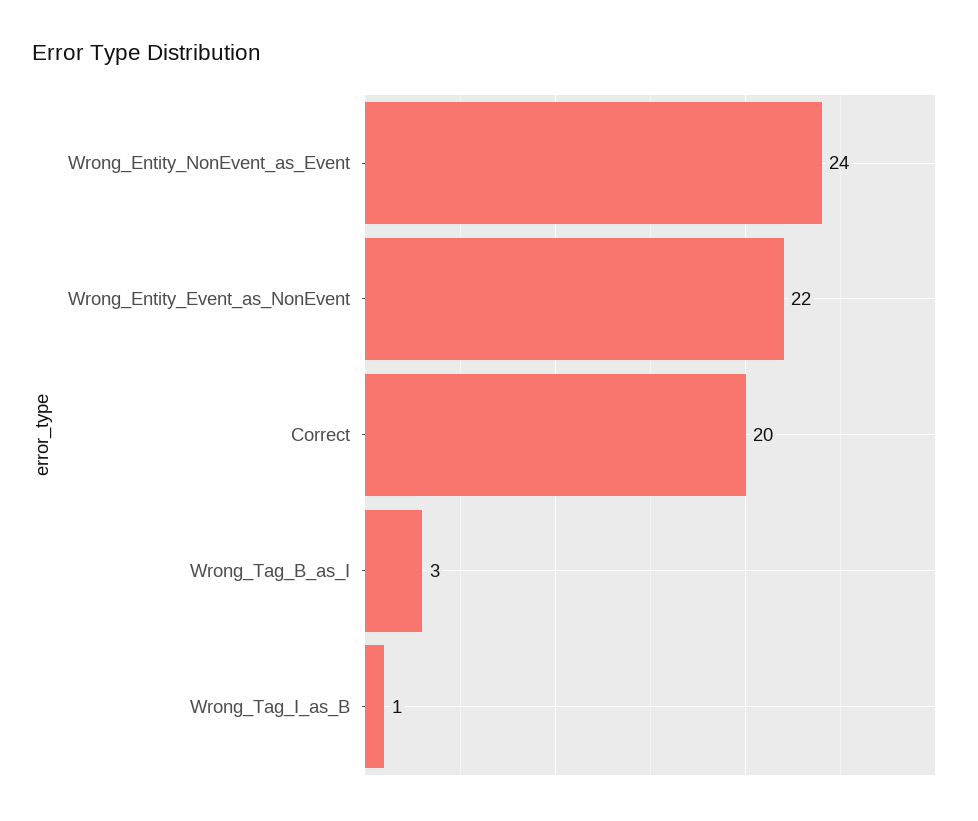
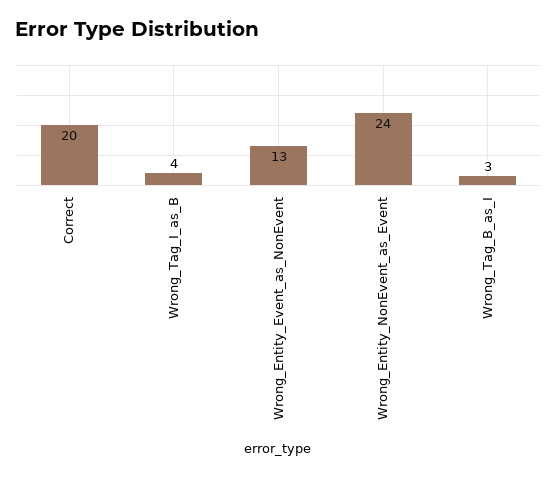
  {
    "Wrong_Entity_NonEvent_as_Event": 24,
-   "Wrong_Entity_Event_as_NonEvent": 22,
+   "Wrong_Entity_Event_as_NonEvent": 13,
    "Correct": 20,
    "Wrong_Tag_B_as_I": 3,
-   "Wrong_Tag_I_as_B": 1
+   "Wrong_Tag_I_as_B": 4
  }

